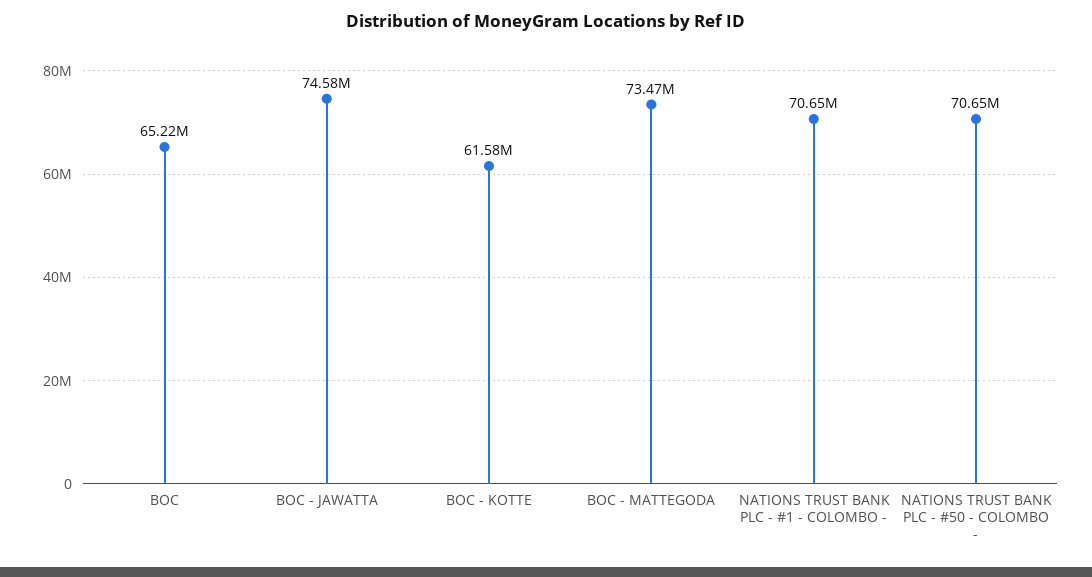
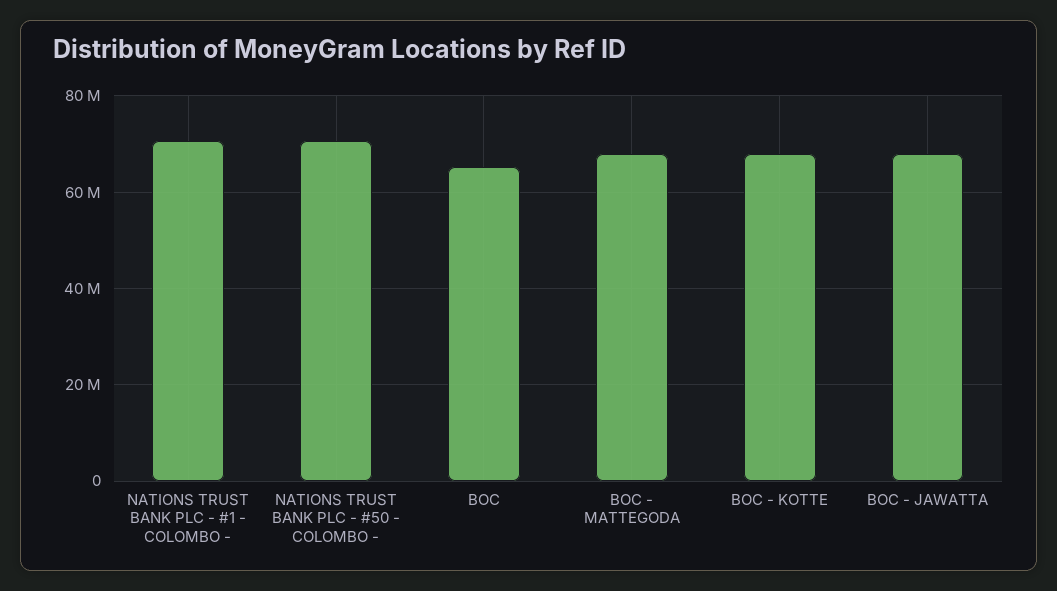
  {
    "BOC": 65220000,
-   "BOC - JAWATTA": 74580000,
+   "BOC - JAWATTA": 68000000,
-   "BOC - KOTTE": 61580000,
+   "BOC - KOTTE": 68000000,
-   "BOC - MATTEGODA": 73470000,
+   "BOC - MATTEGODA": 68000000,
    "NATIONS TRUST BANK PLC - #1 - COLOMBO -": 70650000,
    "NATIONS TRUST BANK PLC - #50 - COLOMBO -": 70650000
  }

